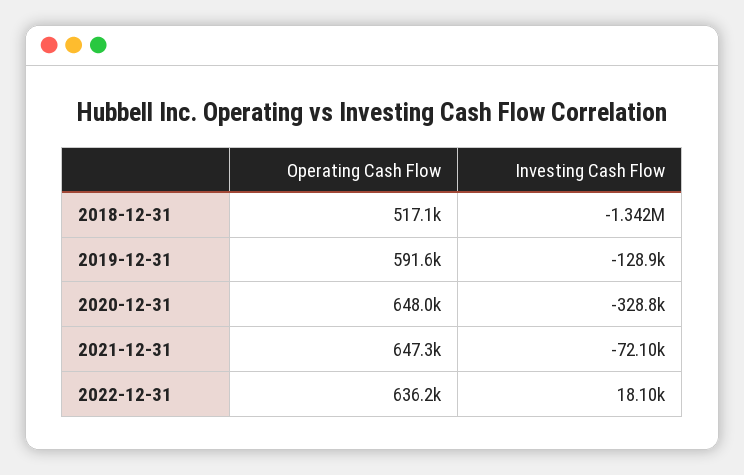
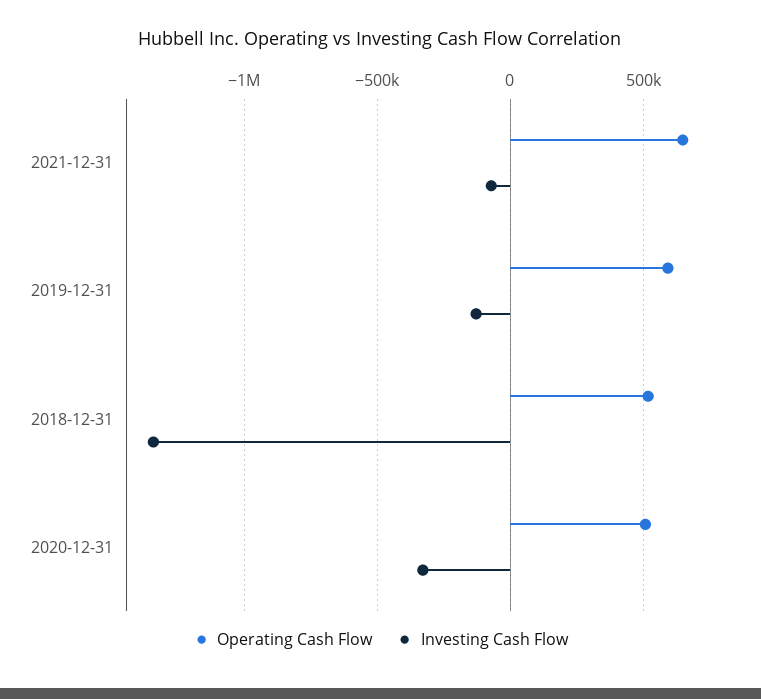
  {
    "Operating Cash Flow": {
      "2018-12-31": 517100,
      "2019-12-31": 591600,
-     "2020-12-31": 648000,
+     "2020-12-31": 500000,
-     "2021-12-31": 647300,
+     "2021-12-31": 647300
-     "2022-12-31": 636200
    },
    "Investing Cash Flow": {
      "2018-12-31": -1342000,
      "2019-12-31": -128900,
      "2020-12-31": -328800,
-     "2021-12-31": -72100,
+     "2021-12-31": -72100
-     "2022-12-31": 18100
    }
  }

